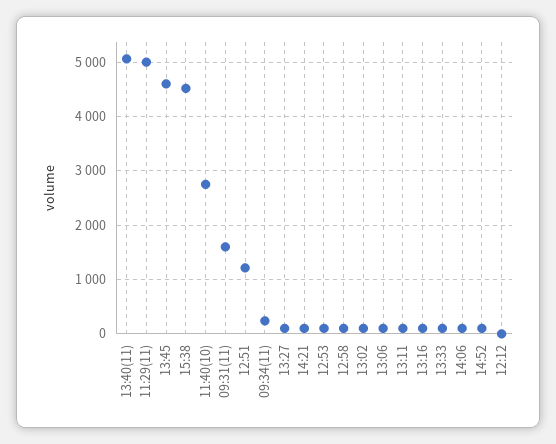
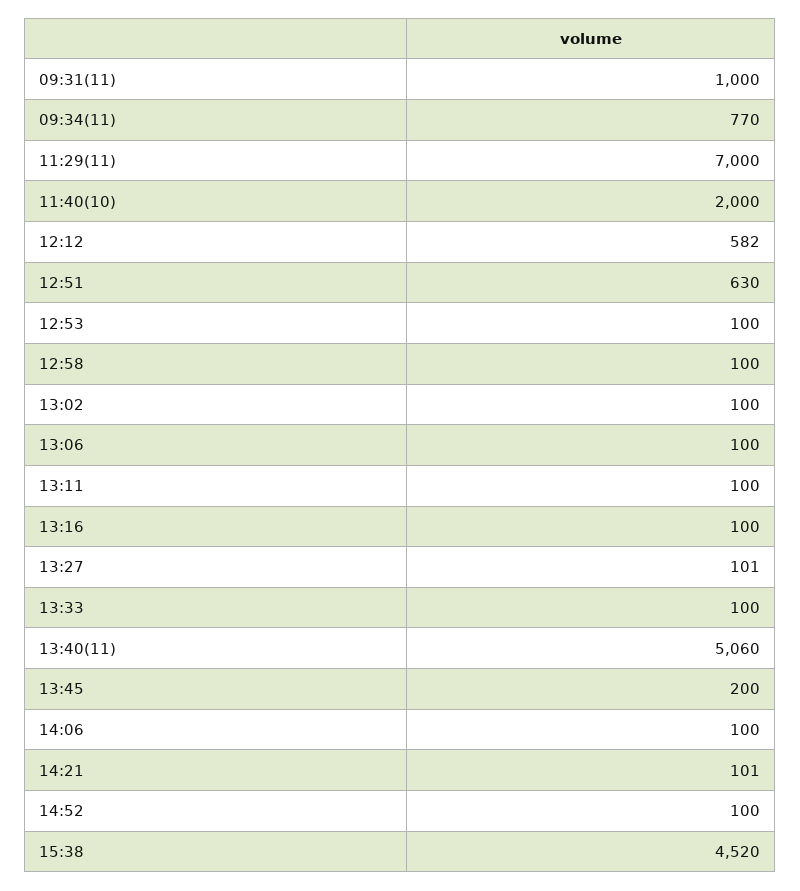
  {
    "13:40(11)": 5060,
-   "11:29(11)": 5000,
+   "11:29(11)": 7000,
-   "13:45": 4600,
+   "13:45": 200,
    "15:38": 4520,
-   "11:40(10)": 2800,
+   "11:40(10)": 2000,
-   "09:31(11)": 1600,
+   "09:31(11)": 1000,
-   "12:51": 1200,
+   "12:51": 630,
-   "09:34(11)": 200,
+   "09:34(11)": 770,
    "13:27": 101,
    "14:21": 101,
    "12:53": 100,
    "12:58": 100,
    "13:02": 100,
    "13:06": 100,
    "13:11": 100,
    "13:16": 100,
    "13:33": 100,
    "14:06": 100,
    "14:52": 100,
-   "12:12": 0
+   "12:12": 582
  }

